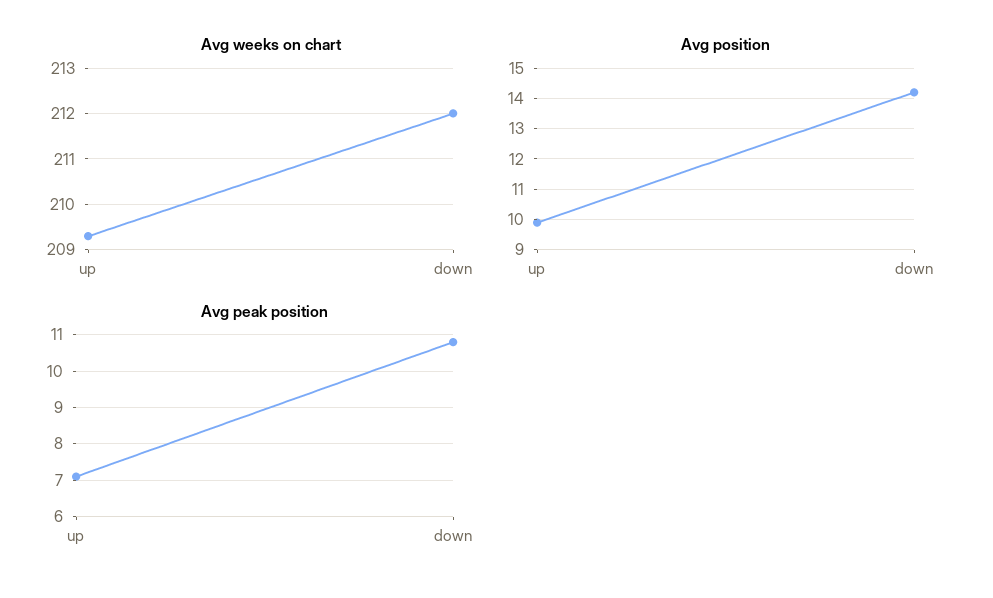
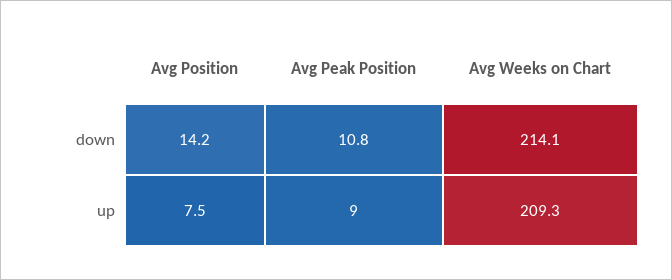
  {
    "Avg weeks on chart": {
      "up": 209.3,
-     "down": 212
+     "down": 214.1
    },
    "Avg position": {
-     "up": 10,
+     "up": 7.5,
      "down": 14.2
    },
    "Avg peak position": {
-     "up": 7,
+     "up": 9,
      "down": 10.8
    }
  }

